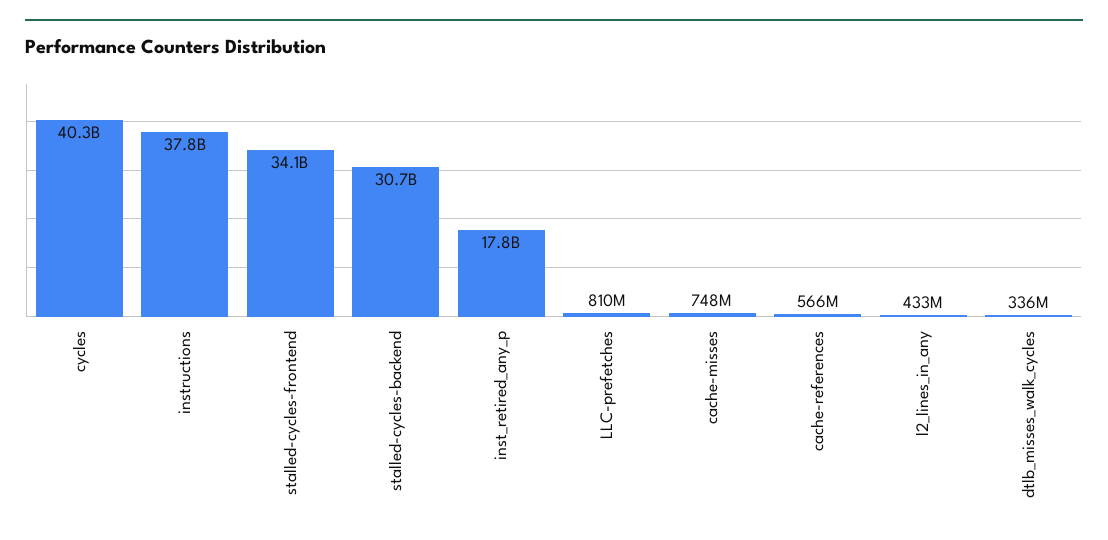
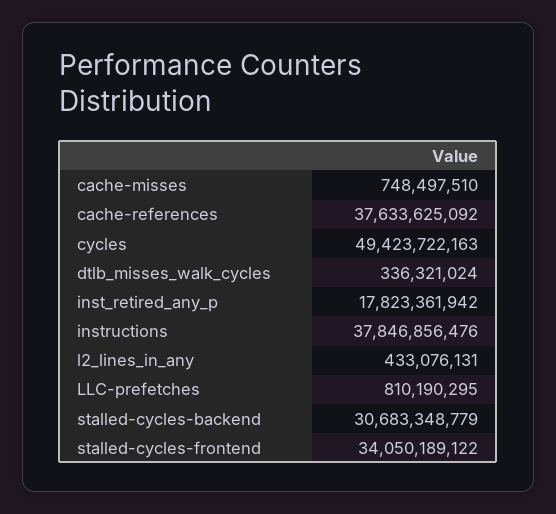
  {
-   "cycles": 40300000000,
+   "cycles": 49423722163,
    "instructions": 37846856476,
    "stalled-cycles-frontend": 34050189122,
    "stalled-cycles-backend": 30683348779,
    "inst_retired_any_p": 17823361942,
    "LLC-prefetches": 810190295,
    "cache-misses": 748497510,
-   "cache-references": 566000000,
+   "cache-references": 37633625092,
    "l2_lines_in_any": 433076131,
    "dtlb_misses_walk_cycles": 336321024
  }

